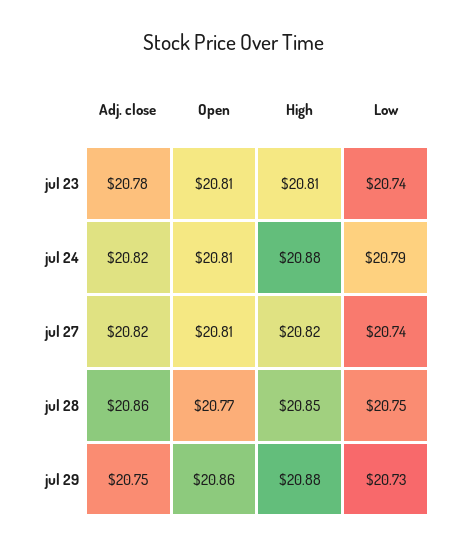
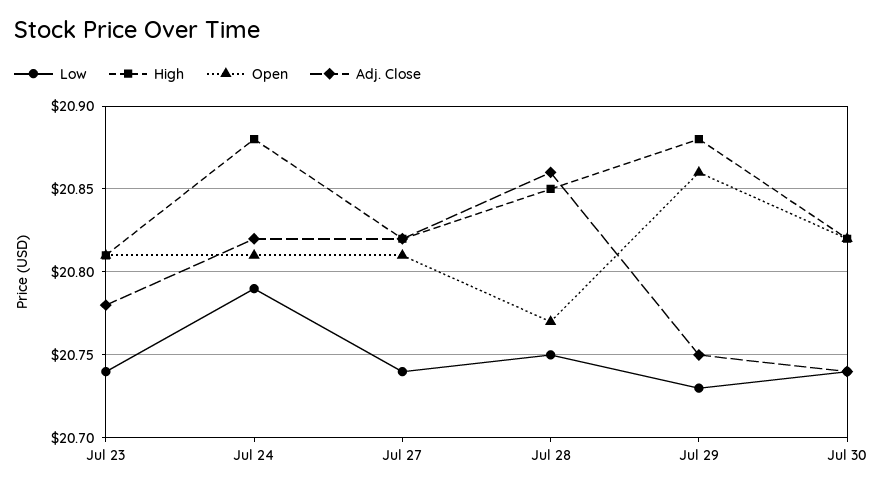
  {
    "Adj. close": {
      "jul 23": 20.78,
      "jul 24": 20.82,
      "jul 27": 20.82,
      "jul 28": 20.86,
-     "jul 29": 20.75
+     "jul 29": 20.75,
+     "Jul 30": 20.74
    },
    "Open": {
      "jul 23": 20.81,
      "jul 24": 20.81,
      "jul 27": 20.81,
      "jul 28": 20.77,
-     "jul 29": 20.86
+     "jul 29": 20.86,
+     "Jul 30": 20.82
    },
    "High": {
      "jul 23": 20.81,
      "jul 24": 20.88,
      "jul 27": 20.82,
      "jul 28": 20.85,
-     "jul 29": 20.88
+     "jul 29": 20.88,
+     "Jul 30": 20.82
    },
    "Low": {
      "jul 23": 20.74,
      "jul 24": 20.79,
      "jul 27": 20.74,
      "jul 28": 20.75,
-     "jul 29": 20.73
+     "jul 29": 20.73,
+     "Jul 30": 20.74
    }
  }

